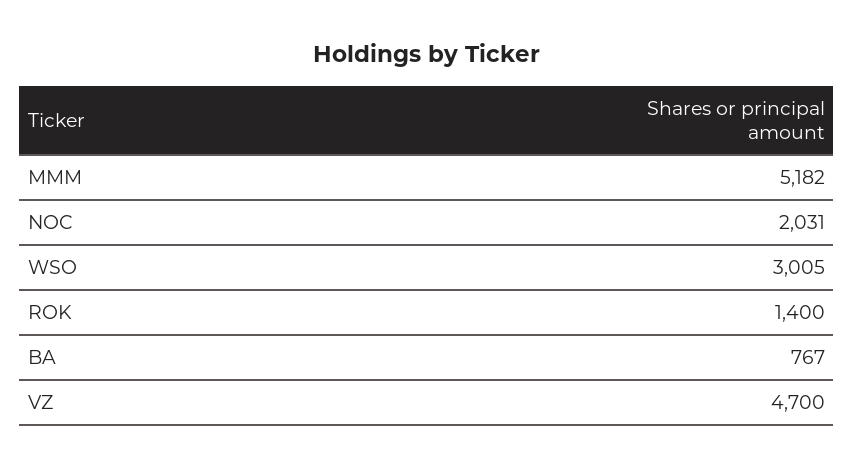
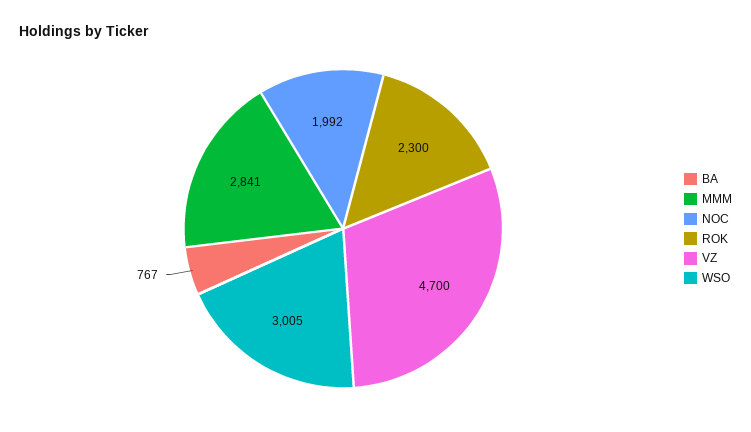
  {
-   "MMM": 5182,
+   "MMM": 2841,
-   "NOC": 2031,
+   "NOC": 1992,
    "WSO": 3005,
-   "ROK": 1400,
+   "ROK": 2300,
    "BA": 767,
    "VZ": 4700
  }

